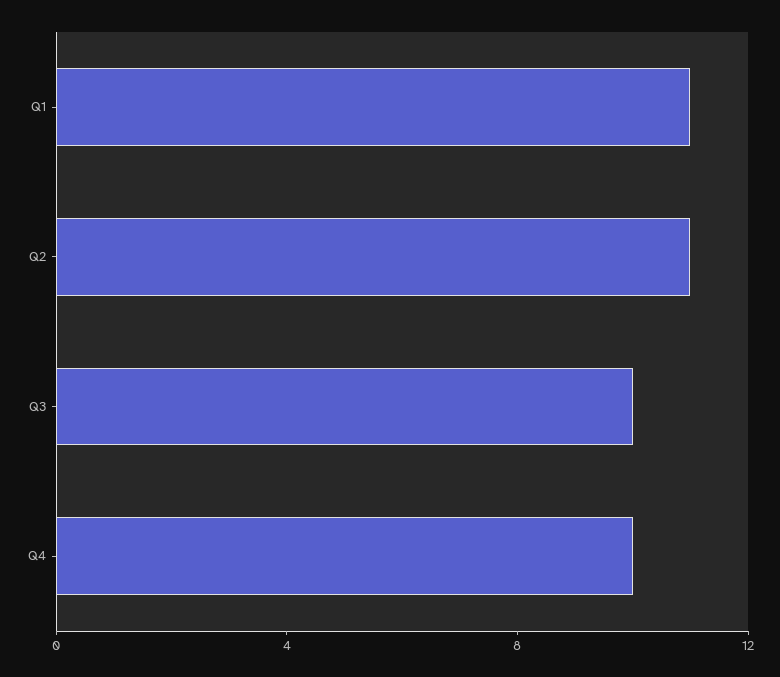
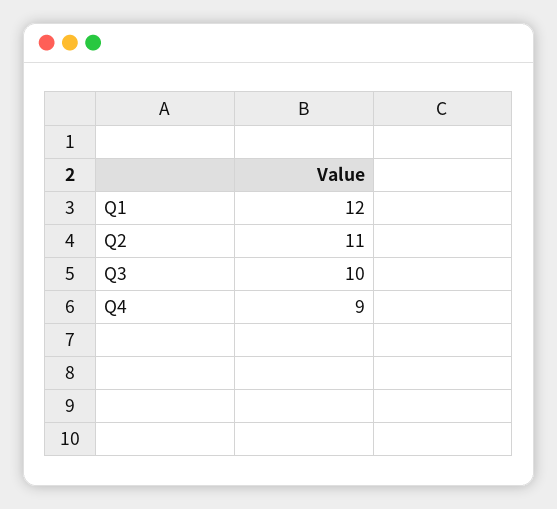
  {
-   "Q1": 11,
+   "Q1": 12,
    "Q2": 11,
    "Q3": 10,
-   "Q4": 10
+   "Q4": 9
  }

